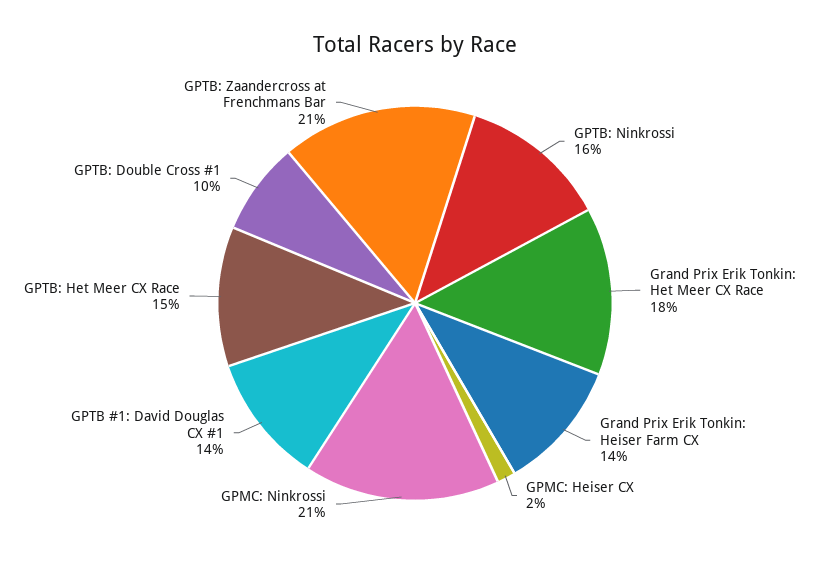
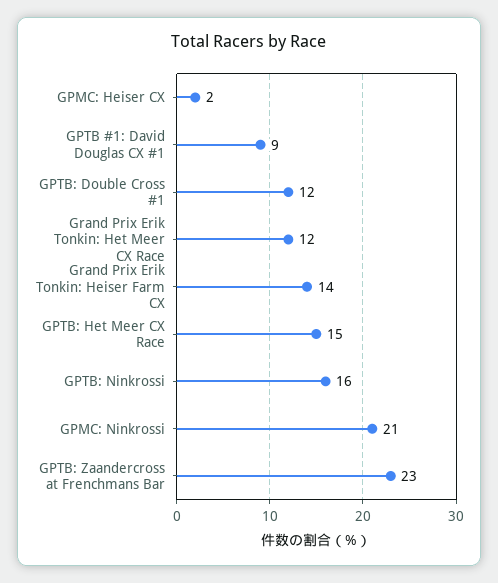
  {
    "GPTB: Ninkrossi": 16,
-   "Grand Prix Erik Tonkin: Het Meer CX Race": 18,
+   "Grand Prix Erik Tonkin: Het Meer CX Race": 12,
    "Grand Prix Erik Tonkin: Heiser Farm CX": 14,
    "GPMC: Heiser CX": 2,
    "GPMC: Ninkrossi": 21,
-   "GPTB #1: David Douglas CX #1": 14,
+   "GPTB #1: David Douglas CX #1": 9,
    "GPTB: Het Meer CX Race": 15,
-   "GPTB: Double Cross #1": 10,
+   "GPTB: Double Cross #1": 12,
-   "GPTB: Zaandercross at Frenchmans Bar": 21
+   "GPTB: Zaandercross at Frenchmans Bar": 23
  }

